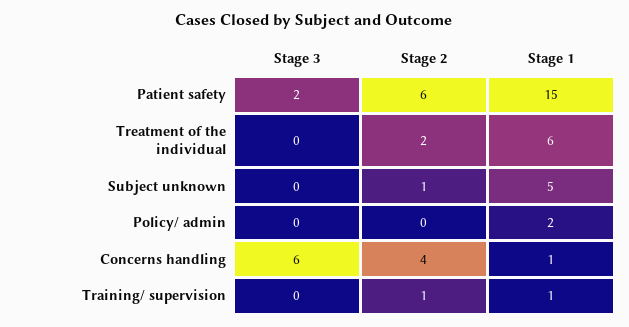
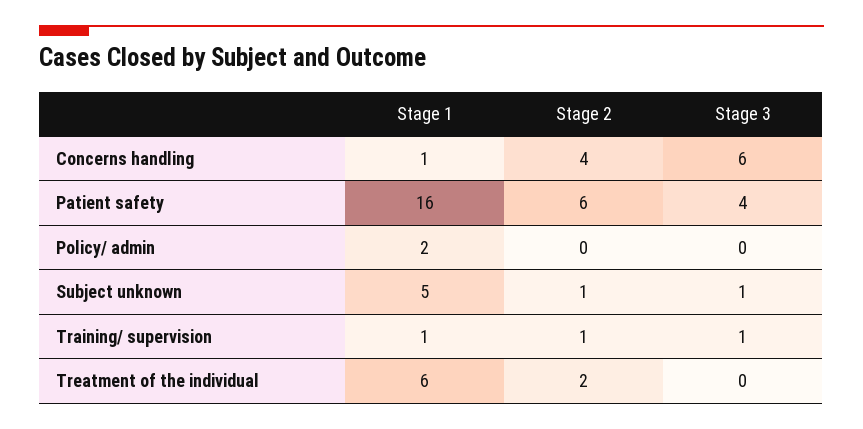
  {
    "Stage 3": {
-     "Patient safety": 2,
+     "Patient safety": 4,
      "Treatment of the individual": 0,
-     "Subject unknown": 0,
+     "Subject unknown": 1,
      "Policy/ admin": 0,
      "Concerns handling": 6,
-     "Training/ supervision": 0
+     "Training/ supervision": 1
    },
    "Stage 2": {
      "Patient safety": 6,
      "Treatment of the individual": 2,
      "Subject unknown": 1,
      "Policy/ admin": 0,
      "Concerns handling": 4,
      "Training/ supervision": 1
    },
    "Stage 1": {
-     "Patient safety": 15,
+     "Patient safety": 16,
      "Treatment of the individual": 6,
      "Subject unknown": 5,
      "Policy/ admin": 2,
      "Concerns handling": 1,
      "Training/ supervision": 1
    }
  }

